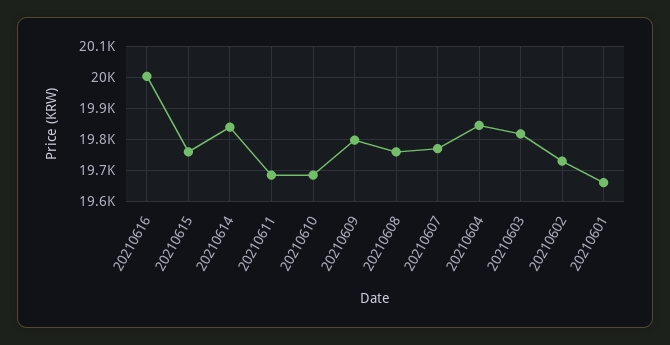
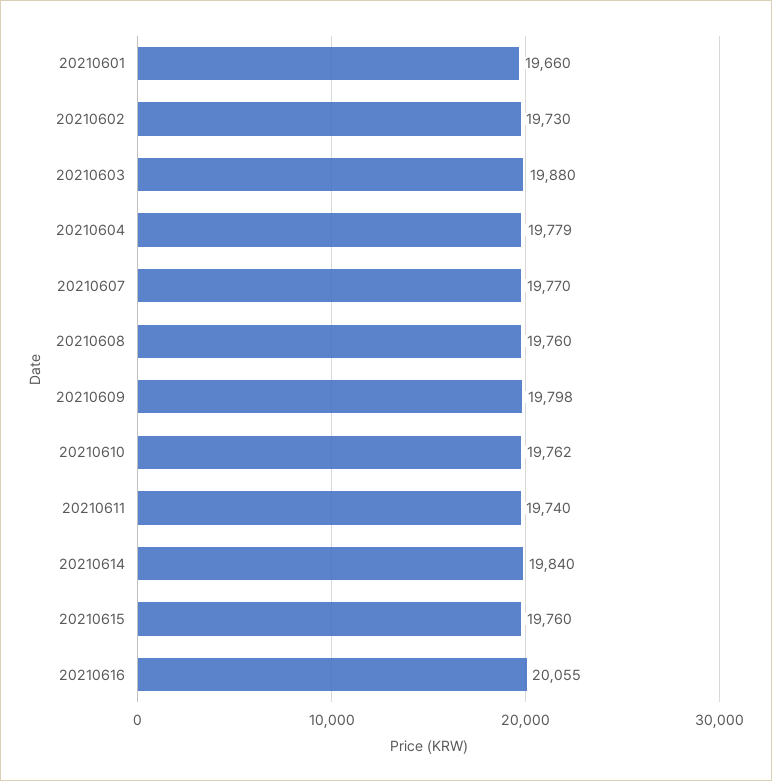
  {
-   "20210616": 20000,
+   "20210616": 20055,
    "20210615": 19760,
    "20210614": 19840,
-   "20210611": 19680,
+   "20210611": 19740,
-   "20210610": 19680,
+   "20210610": 19762,
    "20210609": 19798,
    "20210608": 19760,
    "20210607": 19770,
-   "20210604": 19840,
+   "20210604": 19779,
-   "20210603": 19820,
+   "20210603": 19880,
    "20210602": 19730,
    "20210601": 19660
  }

